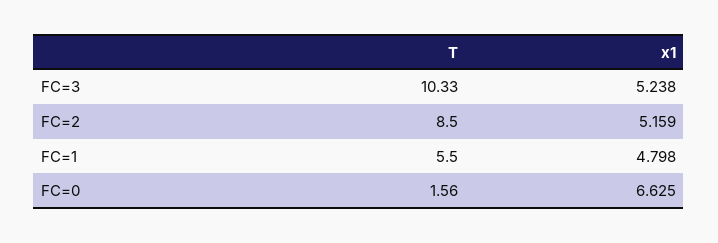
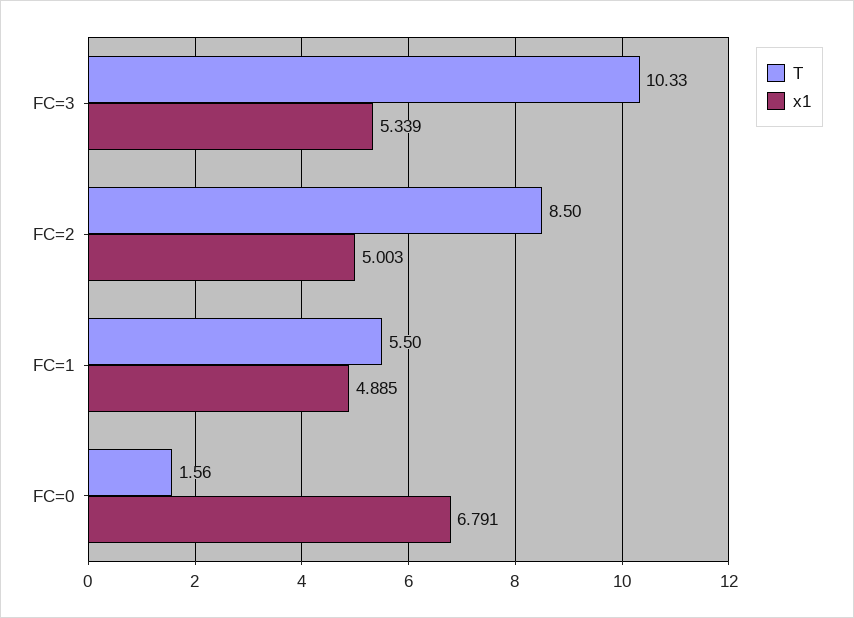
  {
    "T": {
      "FC=3": 10.33,
      "FC=2": 8.5,
      "FC=1": 5.5,
      "FC=0": 1.56
    },
    "x1": {
-     "FC=3": 5.238,
+     "FC=3": 5.339,
-     "FC=2": 5.159,
+     "FC=2": 5.003,
-     "FC=1": 4.798,
+     "FC=1": 4.885,
-     "FC=0": 6.625
+     "FC=0": 6.791
    }
  }

